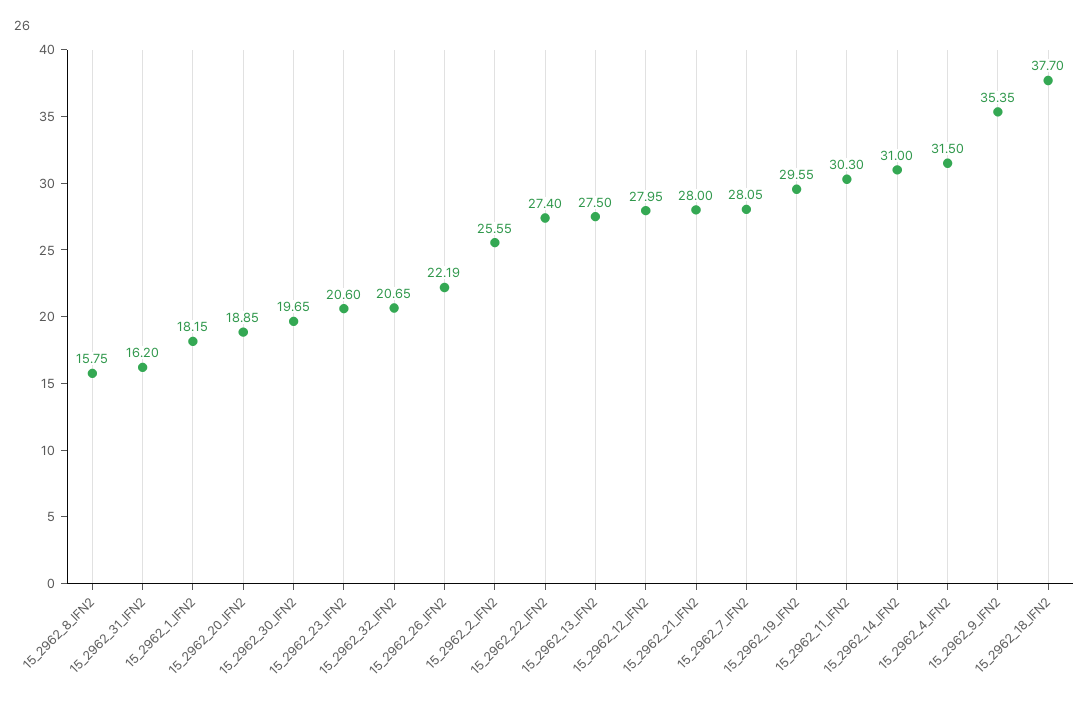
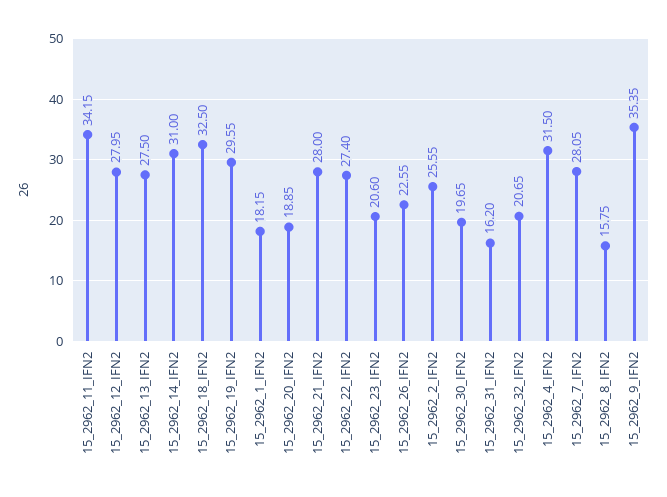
  {
    "15_2962_8_IFN2": 15.75,
    "15_2962_31_IFN2": 16.2,
    "15_2962_1_IFN2": 18.15,
    "15_2962_20_IFN2": 18.85,
    "15_2962_30_IFN2": 19.65,
    "15_2962_23_IFN2": 20.6,
    "15_2962_32_IFN2": 20.65,
-   "15_2962_26_IFN2": 22.19,
+   "15_2962_26_IFN2": 22.55,
    "15_2962_2_IFN2": 25.55,
    "15_2962_22_IFN2": 27.4,
    "15_2962_13_IFN2": 27.5,
    "15_2962_12_IFN2": 27.95,
    "15_2962_21_IFN2": 28,
    "15_2962_7_IFN2": 28.05,
    "15_2962_19_IFN2": 29.55,
-   "15_2962_11_IFN2": 30.3,
+   "15_2962_11_IFN2": 34.15,
    "15_2962_14_IFN2": 31,
    "15_2962_4_IFN2": 31.5,
    "15_2962_9_IFN2": 35.35,
-   "15_2962_18_IFN2": 37.7
+   "15_2962_18_IFN2": 32.5
  }

